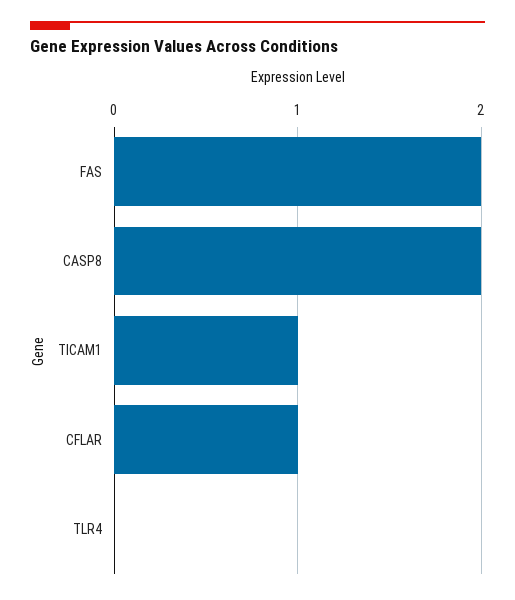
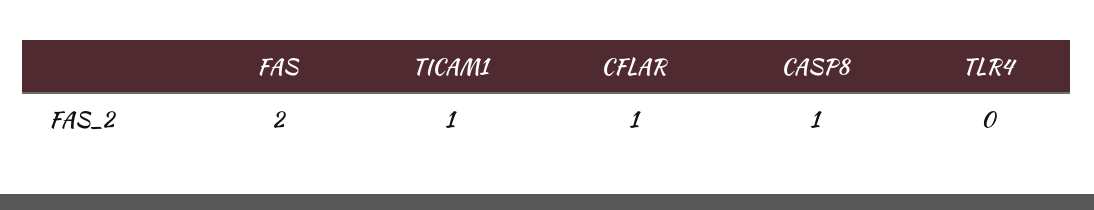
  {
    "FAS": 2,
-   "CASP8": 2,
+   "CASP8": 1,
    "TICAM1": 1,
    "CFLAR": 1,
    "TLR4": 0
  }

